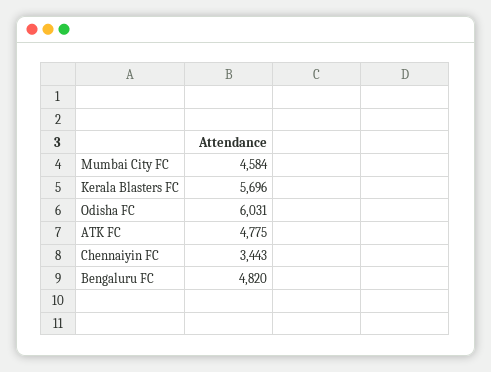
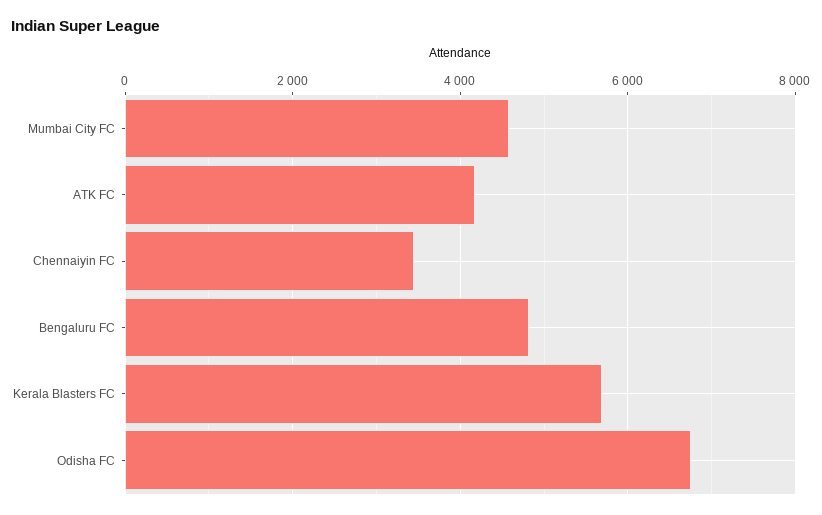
  {
    "Mumbai City FC": 4584,
    "Kerala Blasters FC": 5696,
-   "Odisha FC": 6031,
+   "Odisha FC": 6800,
-   "ATK FC": 4775,
+   "ATK FC": 4200,
    "Chennaiyin FC": 3443,
    "Bengaluru FC": 4820
  }

